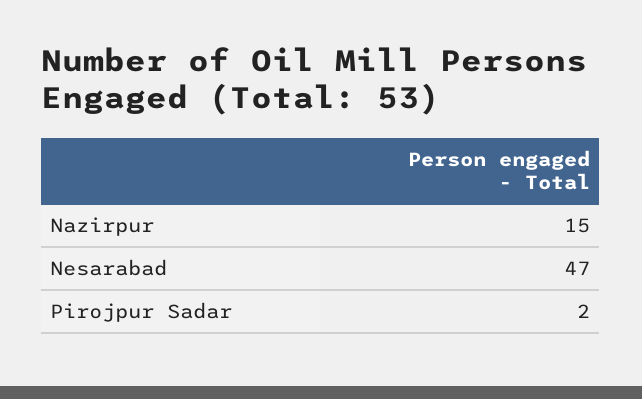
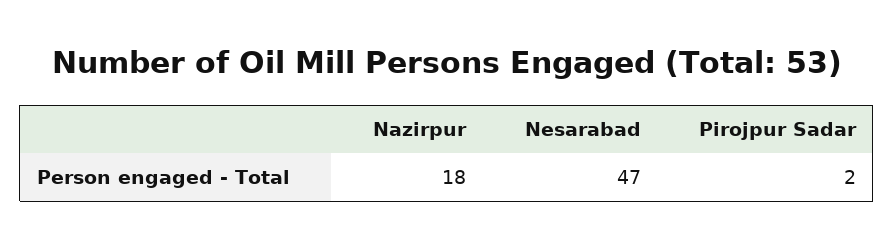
  {
-   "Nazirpur": 15,
+   "Nazirpur": 18,
    "Nesarabad": 47,
    "Pirojpur Sadar": 2
  }

